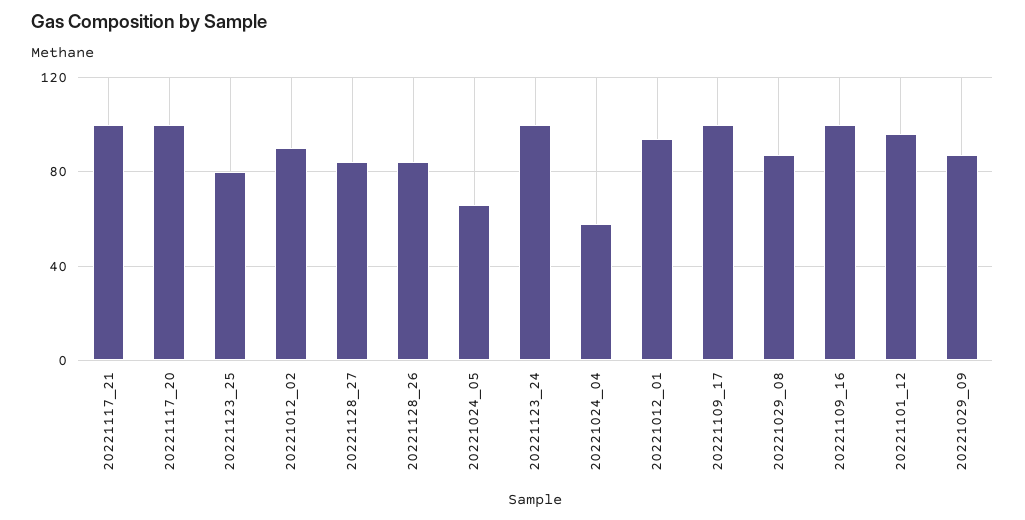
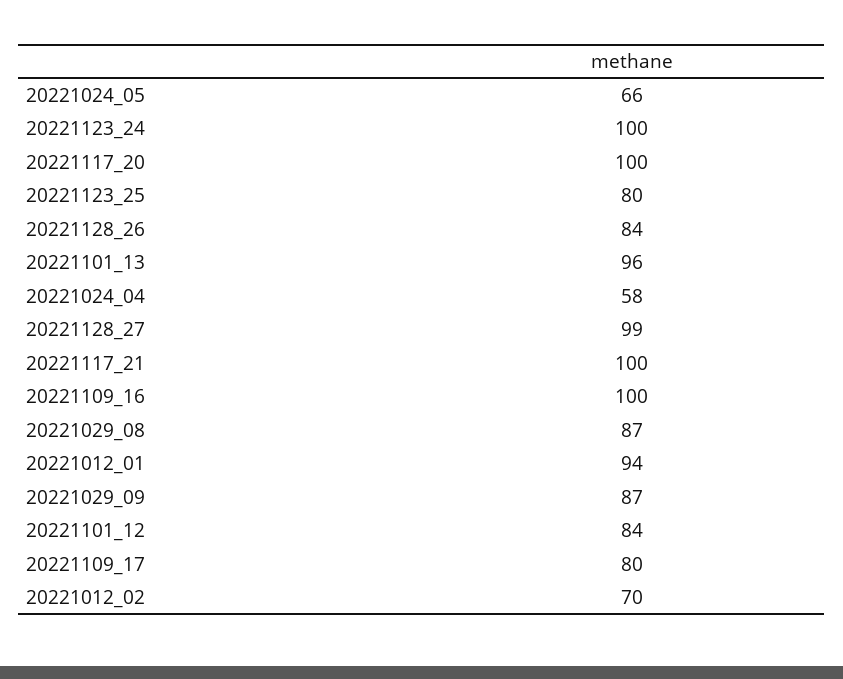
  {
    "20221117_21": 100,
    "20221117_20": 100,
    "20221123_25": 80,
-   "20221012_02": 90,
+   "20221012_02": 70,
-   "20221128_27": 85,
+   "20221128_27": 99,
    "20221128_26": 84,
    "20221024_05": 66,
    "20221123_24": 100,
    "20221024_04": 58,
    "20221012_01": 94,
-   "20221109_17": 100,
+   "20221109_17": 80,
    "20221029_08": 87,
    "20221109_16": 100,
-   "20221101_12": 95,
+   "20221101_12": 84,
-   "20221029_09": 87
+   "20221029_09": 87,
+   "20221101_13": 96
  }

